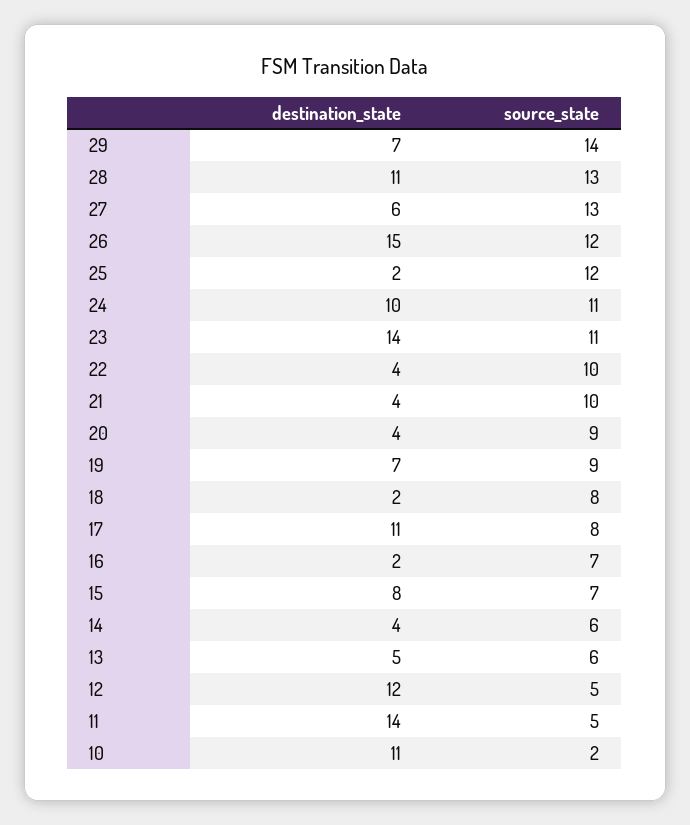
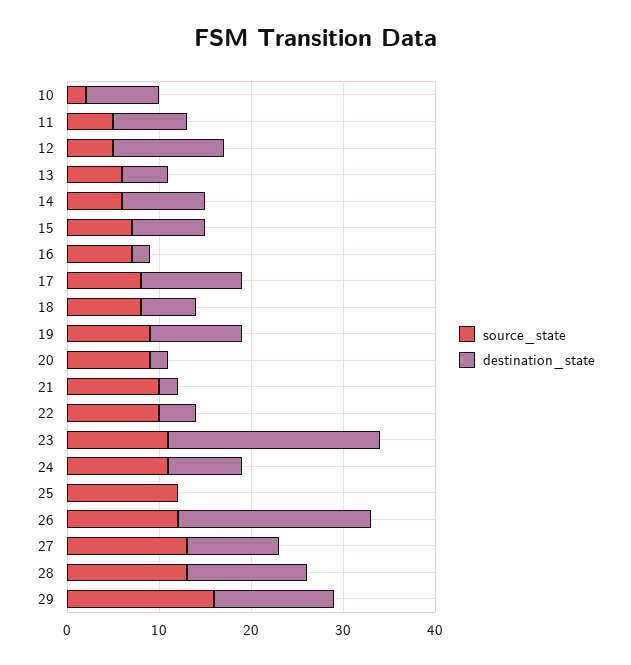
  {
    "destination_state": {
-     "29": 7,
+     "29": 13,
-     "28": 11,
+     "28": 13,
-     "27": 6,
+     "27": 10,
-     "26": 15,
+     "26": 21,
-     "25": 2,
+     "25": 0,
-     "24": 10,
+     "24": 8,
-     "23": 14,
+     "23": 23,
      "22": 4,
-     "21": 4,
+     "21": 2,
-     "20": 4,
+     "20": 2,
-     "19": 7,
+     "19": 10,
-     "18": 2,
+     "18": 6,
      "17": 11,
      "16": 2,
      "15": 8,
-     "14": 4,
+     "14": 9,
      "13": 5,
      "12": 12,
-     "11": 14,
+     "11": 8,
-     "10": 11
+     "10": 8
    },
    "source_state": {
-     "29": 14,
+     "29": 16,
      "28": 13,
      "27": 13,
      "26": 12,
      "25": 12,
      "24": 11,
      "23": 11,
      "22": 10,
      "21": 10,
      "20": 9,
      "19": 9,
      "18": 8,
      "17": 8,
      "16": 7,
      "15": 7,
      "14": 6,
      "13": 6,
      "12": 5,
      "11": 5,
      "10": 2
    }
  }

